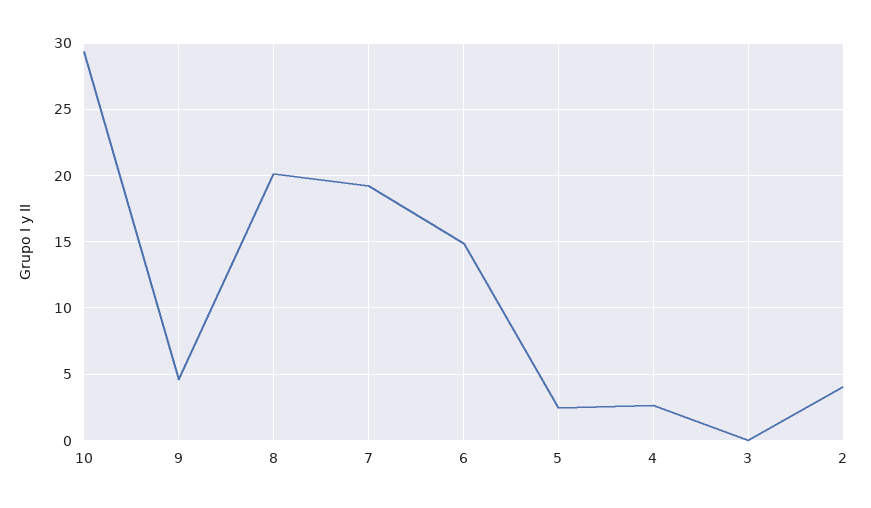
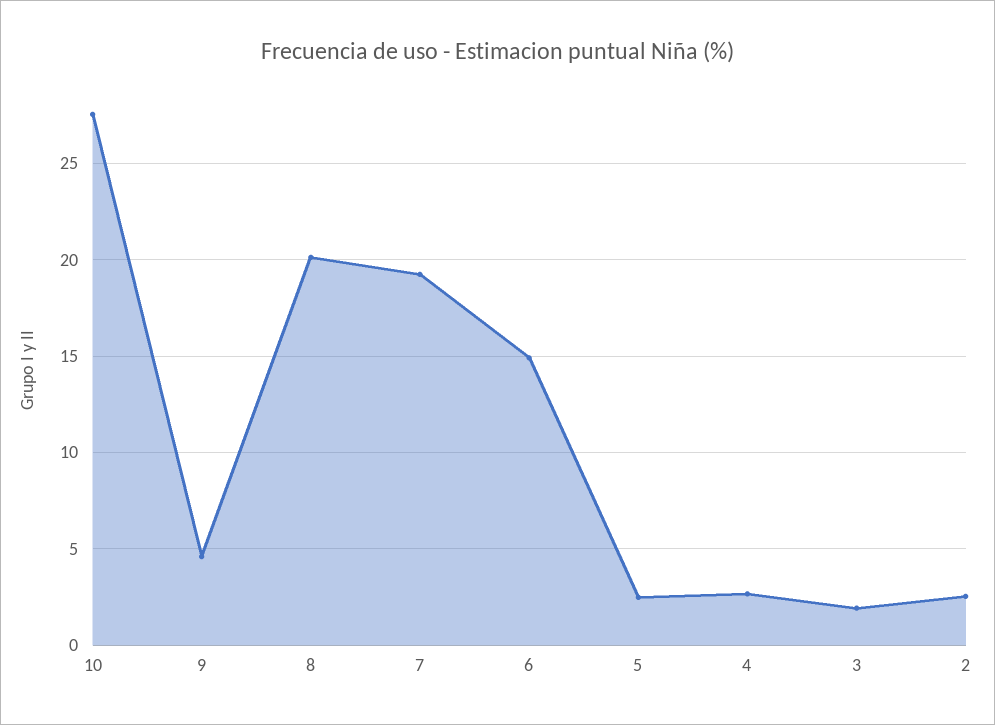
  {
-   "10": 29.5,
+   "10": 27.5,
    "9": 4.5,
    "8": 20,
    "7": 19,
    "6": 15,
    "5": 2.5,
    "4": 2.5,
-   "3": 0,
+   "3": 2,
-   "2": 4
+   "2": 2.5
  }

